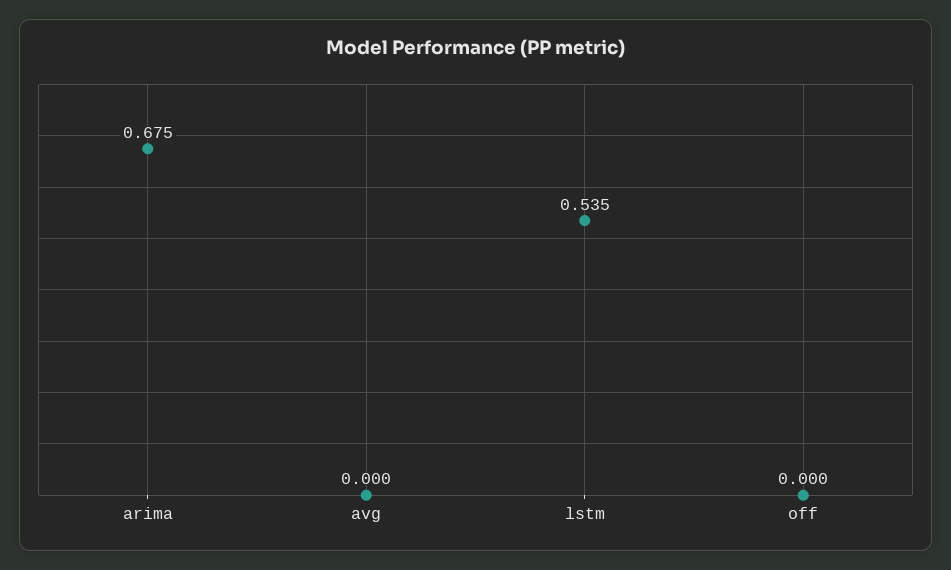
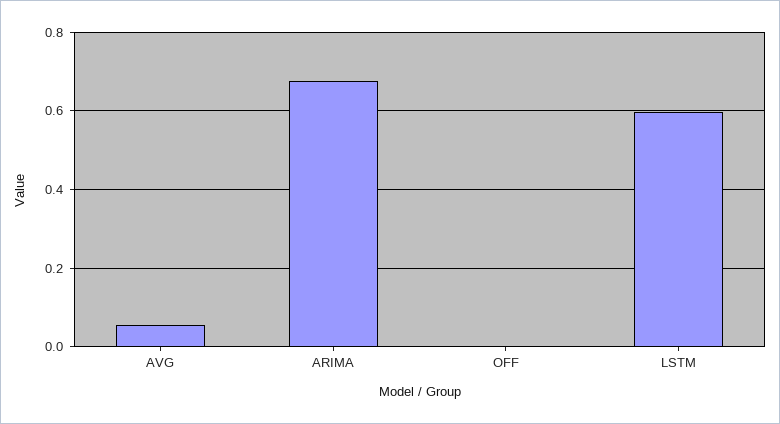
  {
    "arima": 0.675,
-   "avg": 0,
+   "avg": 0.06,
-   "lstm": 0.535,
+   "lstm": 0.6,
    "off": 0
  }

